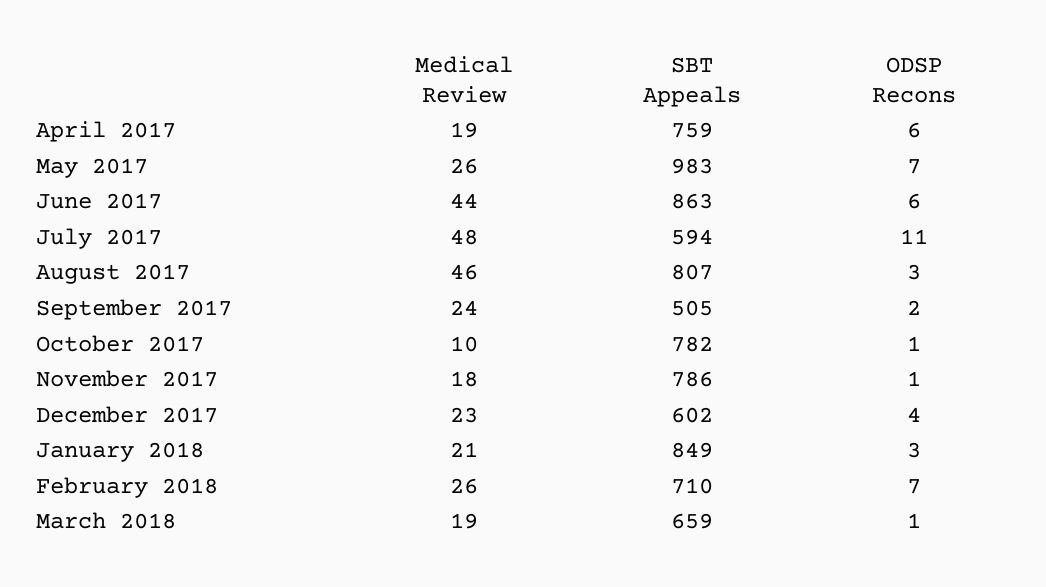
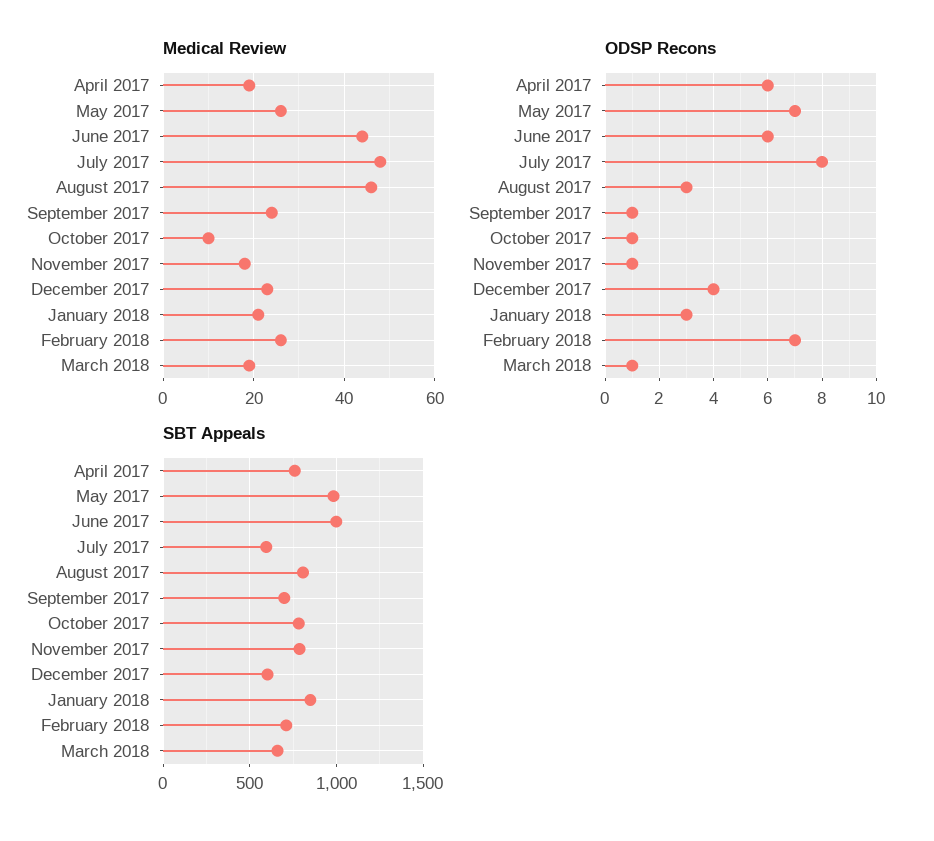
  {
    "Medical Review": {
      "April 2017": 19,
      "May 2017": 26,
      "June 2017": 44,
      "July 2017": 48,
      "August 2017": 46,
      "September 2017": 24,
      "October 2017": 10,
      "November 2017": 18,
      "December 2017": 23,
      "January 2018": 21,
      "February 2018": 26,
      "March 2018": 19
    },
    "SBT Appeals": {
      "April 2017": 759,
      "May 2017": 983,
-     "June 2017": 863,
+     "June 2017": 1000,
      "July 2017": 594,
      "August 2017": 807,
-     "September 2017": 505,
+     "September 2017": 700,
      "October 2017": 782,
      "November 2017": 786,
      "December 2017": 602,
      "January 2018": 849,
      "February 2018": 710,
      "March 2018": 659
    },
    "ODSP Recons": {
      "April 2017": 6,
      "May 2017": 7,
      "June 2017": 6,
-     "July 2017": 11,
+     "July 2017": 8,
      "August 2017": 3,
-     "September 2017": 2,
+     "September 2017": 1,
      "October 2017": 1,
      "November 2017": 1,
      "December 2017": 4,
      "January 2018": 3,
      "February 2018": 7,
      "March 2018": 1
    }
  }

